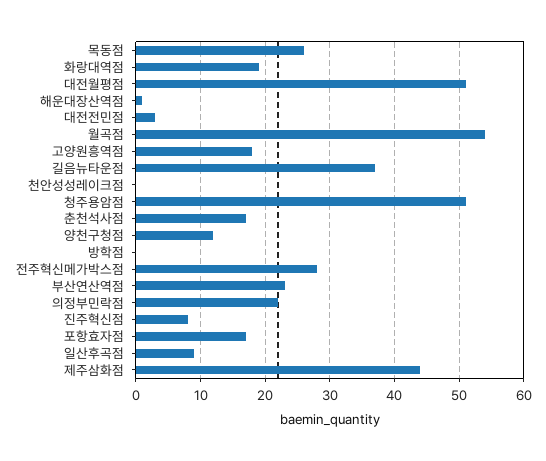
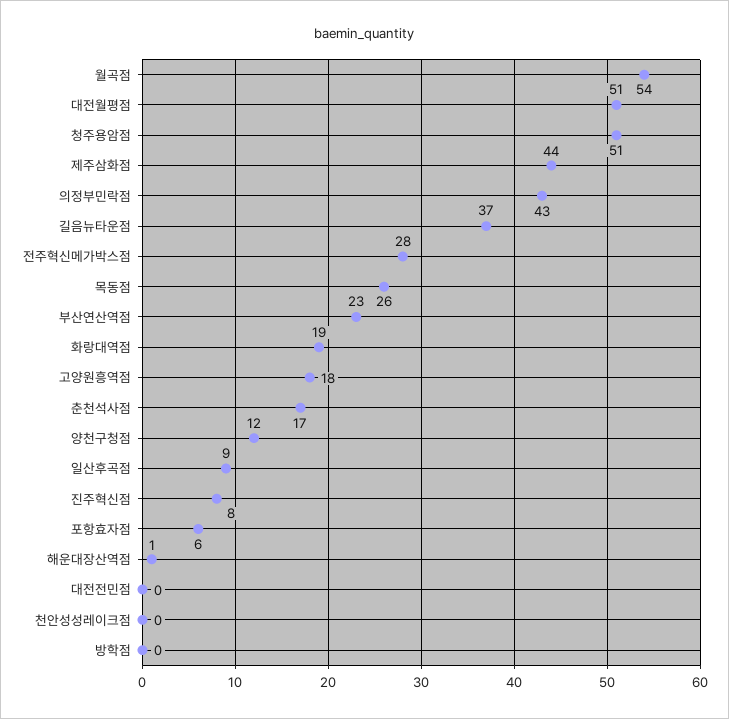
  {
    "목동점": 26,
    "화랑대역점": 19,
    "대전월평점": 51,
    "해운대장산역점": 1,
-   "대전전민점": 3,
+   "대전전민점": 0,
    "월곡점": 54,
    "고양원흥역점": 18,
    "길음뉴타운점": 37,
    "천안성성레이크점": 0,
    "청주용암점": 51,
    "춘천석사점": 17,
    "양천구청점": 12,
    "방학점": 0,
    "전주혁신메가박스점": 28,
    "부산연산역점": 23,
-   "의정부민락점": 22,
+   "의정부민락점": 43,
    "진주혁신점": 8,
-   "포항효자점": 17,
+   "포항효자점": 6,
    "일산후곡점": 9,
    "제주삼화점": 44
  }

